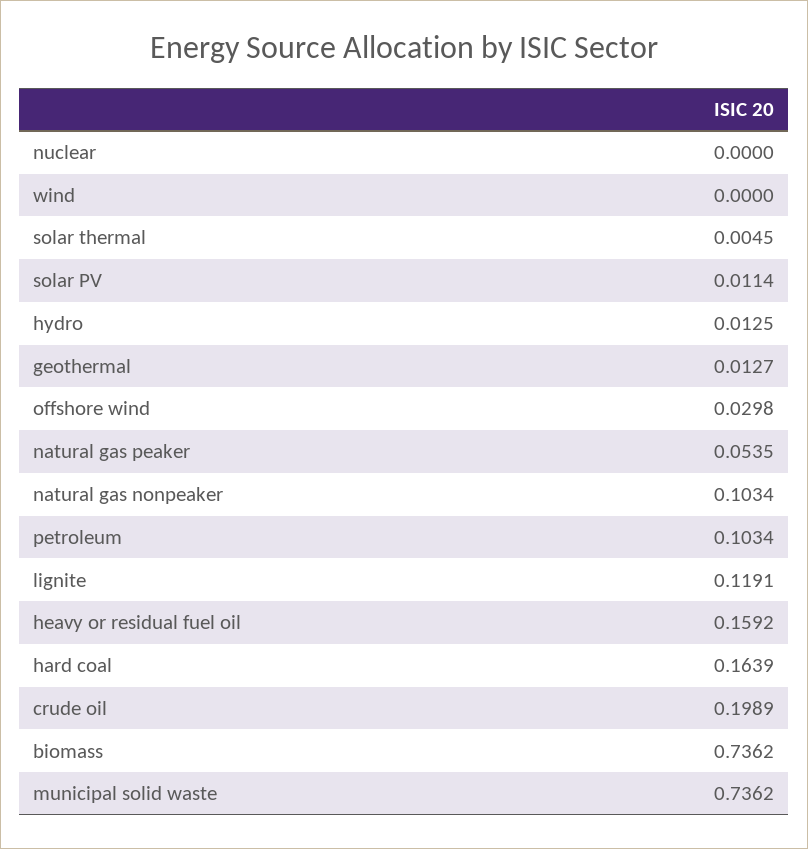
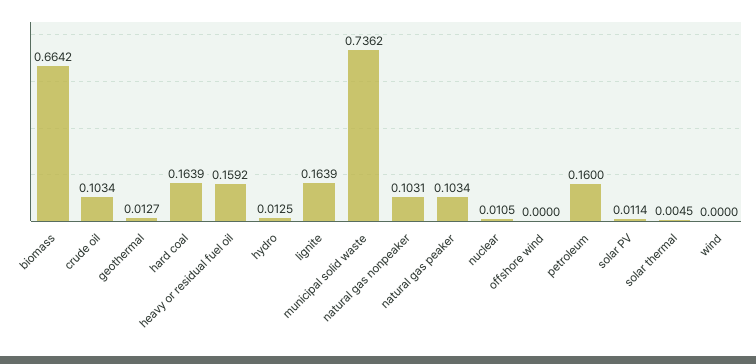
  {
-   "nuclear": 0,
+   "nuclear": 0.0105,
    "wind": 0,
    "solar thermal": 0.0045,
    "solar PV": 0.0114,
    "hydro": 0.0125,
    "geothermal": 0.0127,
-   "offshore wind": 0.0298,
+   "offshore wind": 0,
-   "natural gas peaker": 0.0535,
+   "natural gas peaker": 0.1034,
-   "natural gas nonpeaker": 0.1034,
+   "natural gas nonpeaker": 0.1031,
-   "petroleum": 0.1034,
+   "petroleum": 0.16,
-   "lignite": 0.1191,
+   "lignite": 0.1639,
    "heavy or residual fuel oil": 0.1592,
    "hard coal": 0.1639,
-   "crude oil": 0.1989,
+   "crude oil": 0.1034,
-   "biomass": 0.7362,
+   "biomass": 0.6642,
    "municipal solid waste": 0.7362
  }

